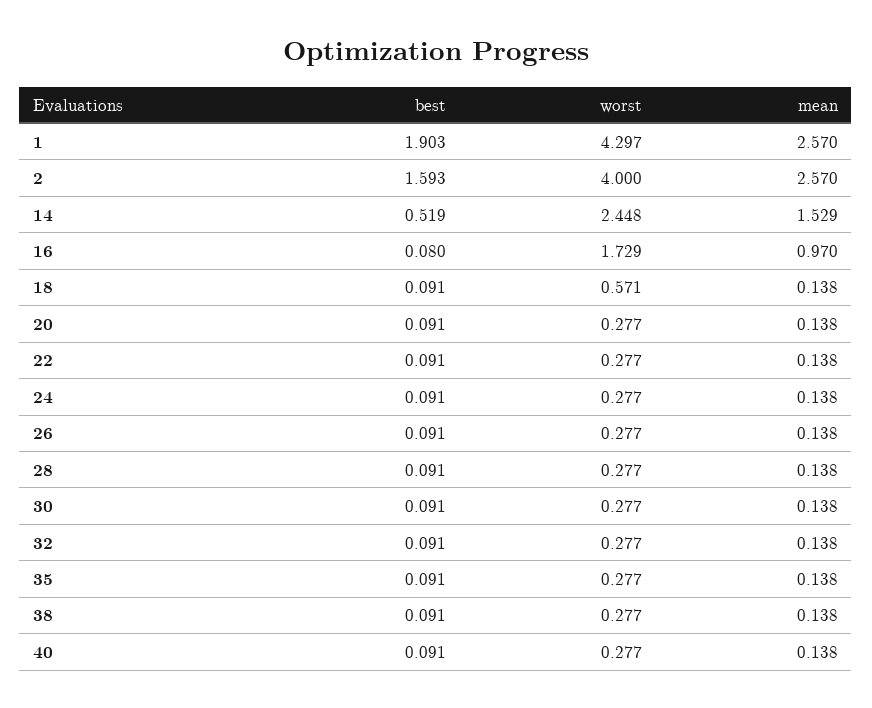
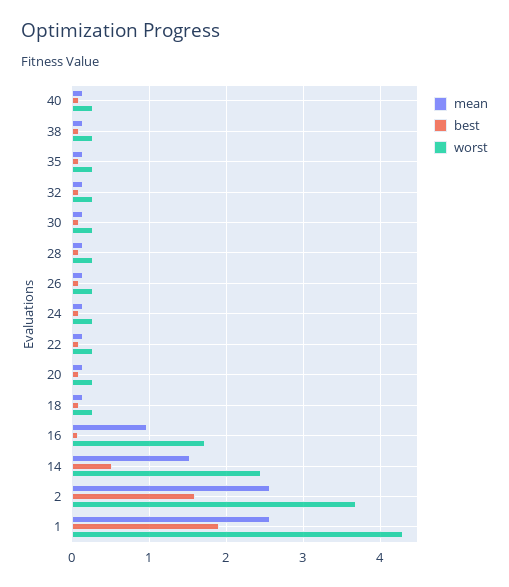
  {
    "best": {
      "1": 1.903,
      "2": 1.593,
      "14": 0.519,
      "16": 0.08,
      "18": 0.091,
      "20": 0.091,
      "22": 0.091,
      "24": 0.091,
      "26": 0.091,
      "28": 0.091,
      "30": 0.091,
      "32": 0.091,
      "35": 0.091,
      "38": 0.091,
      "40": 0.091
    },
    "worst": {
      "1": 4.297,
-     "2": 4,
+     "2": 3.7,
      "14": 2.448,
      "16": 1.729,
-     "18": 0.571,
+     "18": 0.3,
      "20": 0.277,
      "22": 0.277,
      "24": 0.277,
      "26": 0.277,
      "28": 0.277,
      "30": 0.277,
      "32": 0.277,
      "35": 0.277,
      "38": 0.277,
      "40": 0.277
    },
    "mean": {
      "1": 2.57,
      "2": 2.57,
      "14": 1.529,
      "16": 0.97,
      "18": 0.138,
      "20": 0.138,
      "22": 0.138,
      "24": 0.138,
      "26": 0.138,
      "28": 0.138,
      "30": 0.138,
      "32": 0.138,
      "35": 0.138,
      "38": 0.138,
      "40": 0.138
    }
  }

